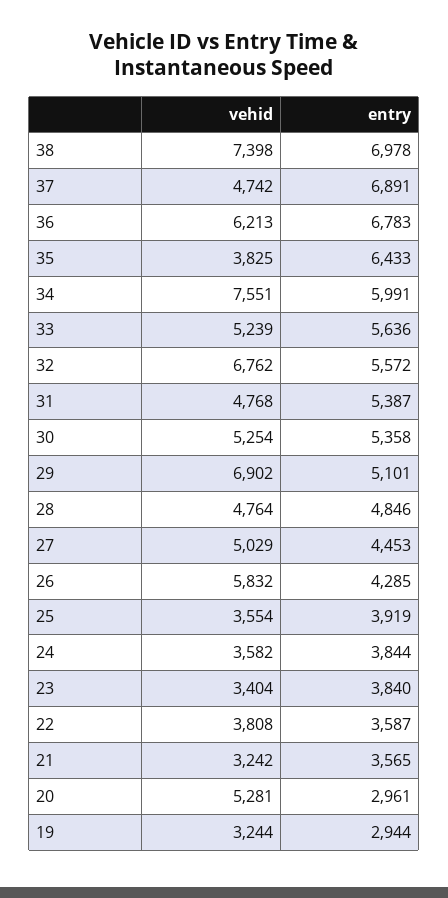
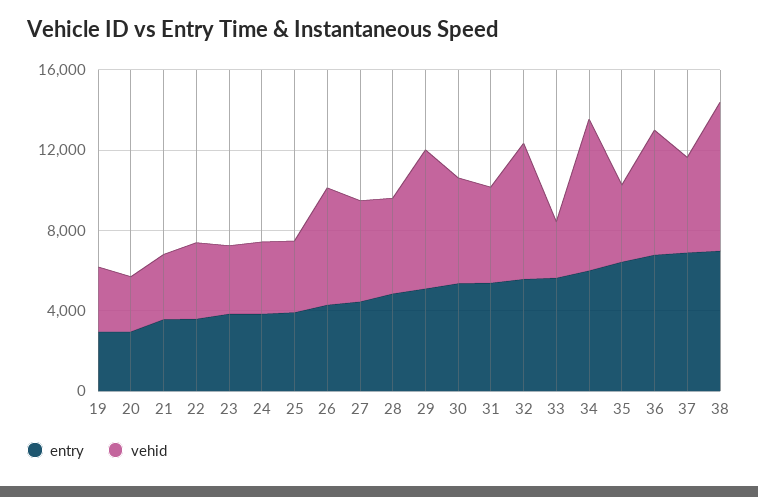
  {
    "vehid": {
      "38": 7398,
      "37": 4742,
      "36": 6213,
      "35": 3825,
      "34": 7551,
-     "33": 5239,
+     "33": 3000,
      "32": 6762,
      "31": 4768,
      "30": 5254,
      "29": 6902,
      "28": 4764,
      "27": 5029,
      "26": 5832,
      "25": 3554,
      "24": 3582,
      "23": 3404,
      "22": 3808,
      "21": 3242,
-     "20": 5281,
+     "20": 3000,
      "19": 3244
    },
    "entry": {
      "38": 6978,
      "37": 6891,
      "36": 6783,
      "35": 6433,
      "34": 5991,
      "33": 5636,
      "32": 5572,
      "31": 5387,
      "30": 5358,
      "29": 5101,
      "28": 4846,
      "27": 4453,
      "26": 4285,
      "25": 3919,
      "24": 3844,
      "23": 3840,
      "22": 3587,
      "21": 3565,
      "20": 2961,
      "19": 2944
    }
  }

